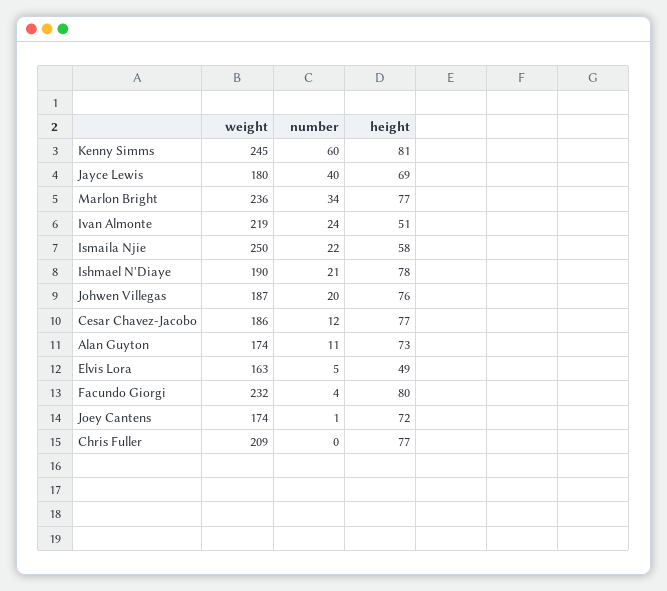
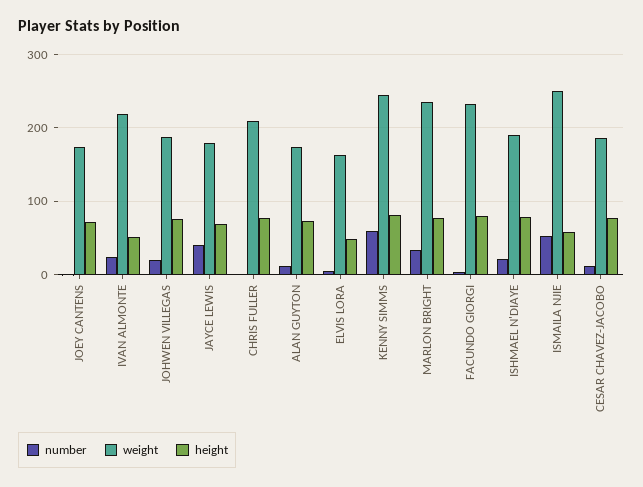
  {
    "weight": {
      "Kenny Simms": 245,
      "Jayce Lewis": 180,
      "Marlon Bright": 236,
      "Ivan Almonte": 219,
      "Ismaila Njie": 250,
      "Ishmael N'Diaye": 190,
      "Johwen Villegas": 187,
      "Cesar Chavez-Jacobo": 186,
      "Alan Guyton": 174,
      "Elvis Lora": 163,
      "Facundo Giorgi": 232,
      "Joey Cantens": 174,
      "Chris Fuller": 209
    },
    "number": {
      "Kenny Simms": 60,
      "Jayce Lewis": 40,
      "Marlon Bright": 34,
      "Ivan Almonte": 24,
-     "Ismaila Njie": 22,
+     "Ismaila Njie": 50,
      "Ishmael N'Diaye": 21,
      "Johwen Villegas": 20,
      "Cesar Chavez-Jacobo": 12,
      "Alan Guyton": 11,
      "Elvis Lora": 5,
      "Facundo Giorgi": 4,
      "Joey Cantens": 1,
      "Chris Fuller": 0
    },
    "height": {
      "Kenny Simms": 81,
      "Jayce Lewis": 69,
      "Marlon Bright": 77,
      "Ivan Almonte": 51,
      "Ismaila Njie": 58,
      "Ishmael N'Diaye": 78,
      "Johwen Villegas": 76,
      "Cesar Chavez-Jacobo": 77,
      "Alan Guyton": 73,
      "Elvis Lora": 49,
      "Facundo Giorgi": 80,
      "Joey Cantens": 72,
      "Chris Fuller": 77
    }
  }

